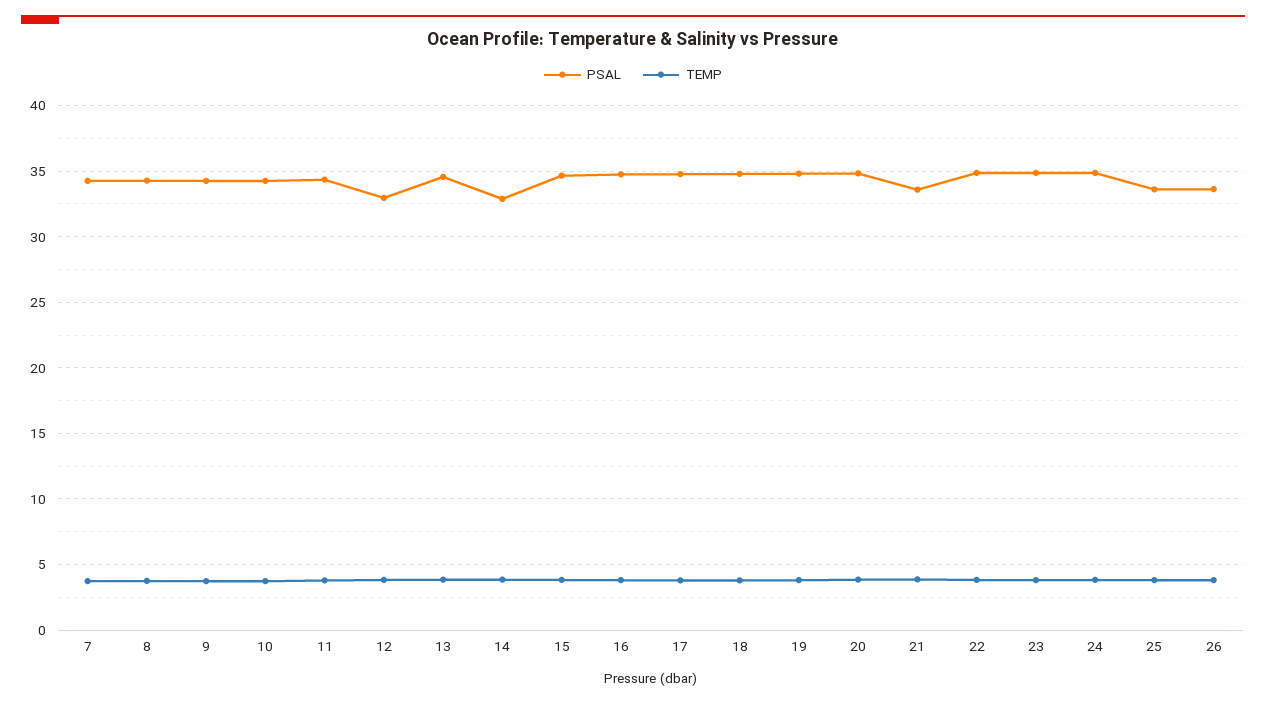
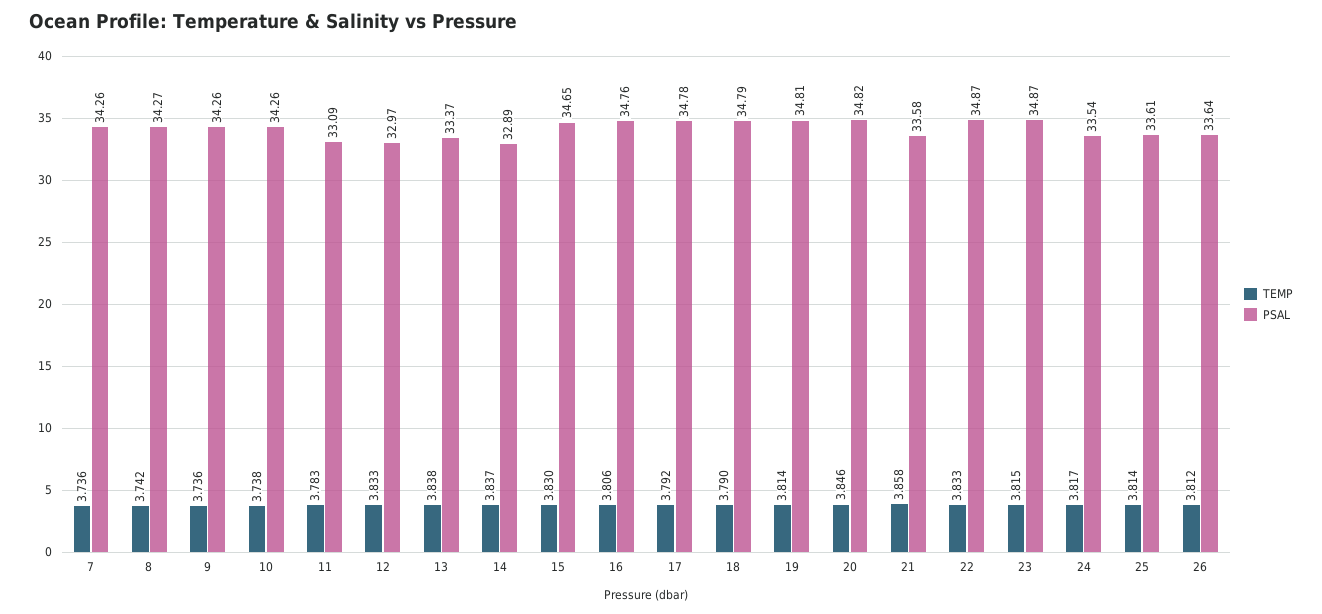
  {
    "PSAL": {
      "7": 34.26,
      "8": 34.27,
      "9": 34.26,
      "10": 34.26,
-     "11": 34.5,
+     "11": 33.09,
      "12": 32.97,
-     "13": 34.5,
+     "13": 33.37,
      "14": 32.89,
      "15": 34.65,
      "16": 34.76,
      "17": 34.78,
      "18": 34.79,
      "19": 34.81,
      "20": 34.82,
      "21": 33.58,
      "22": 34.87,
      "23": 34.87,
-     "24": 35,
+     "24": 33.54,
      "25": 33.61,
      "26": 33.64
    },
    "TEMP": {
      "7": 3.736,
      "8": 3.742,
      "9": 3.736,
      "10": 3.738,
      "11": 3.783,
      "12": 3.833,
      "13": 3.838,
      "14": 3.837,
      "15": 3.83,
      "16": 3.806,
      "17": 3.792,
      "18": 3.79,
      "19": 3.814,
      "20": 3.846,
      "21": 3.858,
      "22": 3.833,
      "23": 3.815,
      "24": 3.817,
      "25": 3.814,
      "26": 3.812
    }
  }

